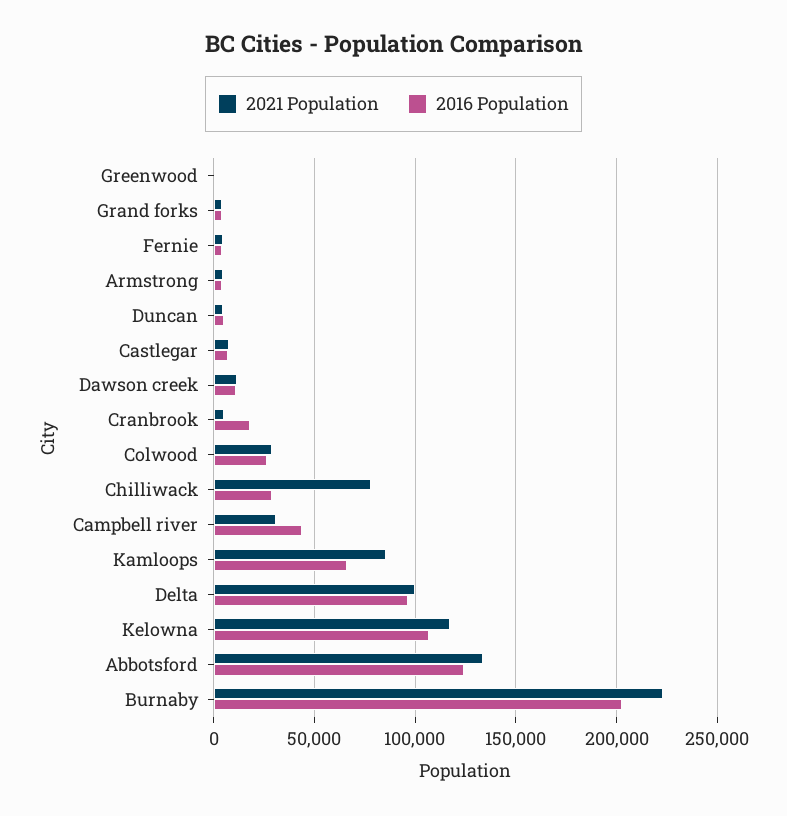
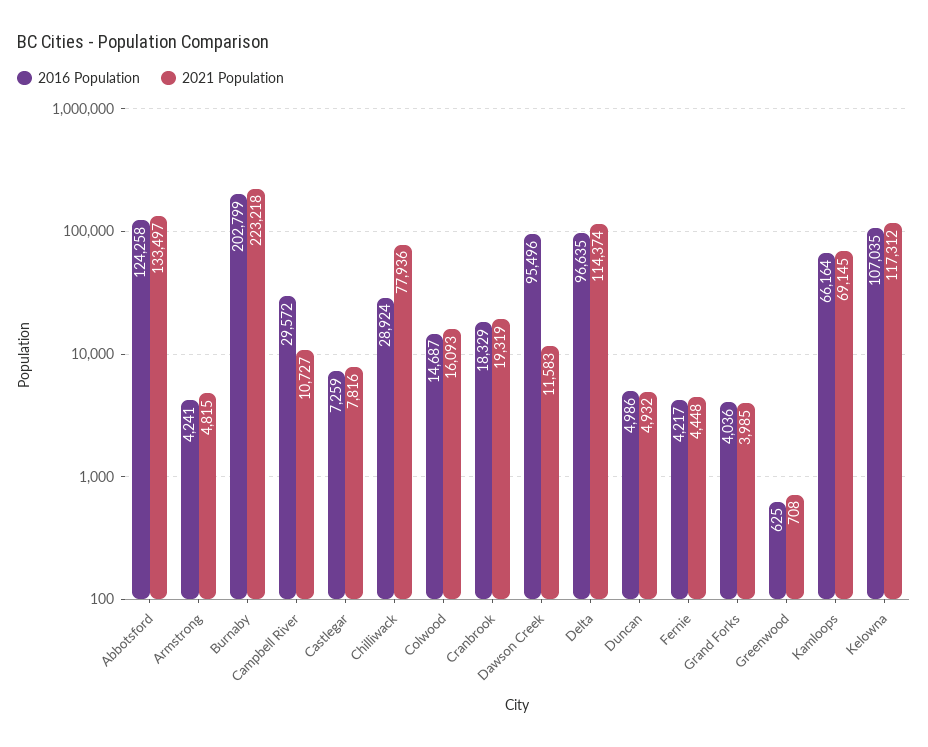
  {
    "2021 Population": {
      "Greenwood": 708,
      "Grand forks": 3985,
      "Fernie": 4448,
      "Armstrong": 4815,
      "Duncan": 4932,
      "Castlegar": 7816,
      "Dawson creek": 11583,
-     "Cranbrook": 5000,
+     "Cranbrook": 19319,
-     "Colwood": 30000,
+     "Colwood": 16093,
      "Chilliwack": 77936,
-     "Campbell river": 30000,
+     "Campbell river": 10727,
-     "Kamloops": 85000,
+     "Kamloops": 69145,
-     "Delta": 100000,
+     "Delta": 114374,
      "Kelowna": 117312,
      "Abbotsford": 133497,
      "Burnaby": 223218
    },
    "2016 Population": {
      "Greenwood": 625,
      "Grand forks": 4036,
      "Fernie": 4217,
      "Armstrong": 4241,
      "Duncan": 4986,
      "Castlegar": 7259,
-     "Dawson creek": 10000,
+     "Dawson creek": 95496,
      "Cranbrook": 18329,
-     "Colwood": 25000,
+     "Colwood": 14687,
      "Chilliwack": 28924,
-     "Campbell river": 45000,
+     "Campbell river": 29572,
      "Kamloops": 66164,
      "Delta": 96635,
      "Kelowna": 107035,
      "Abbotsford": 124258,
      "Burnaby": 202799
    }
  }

